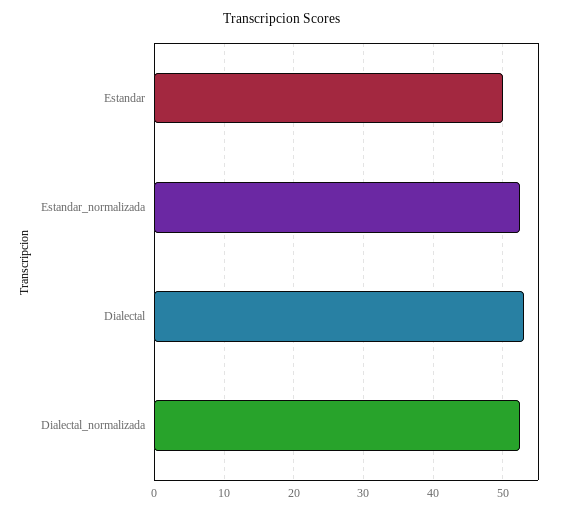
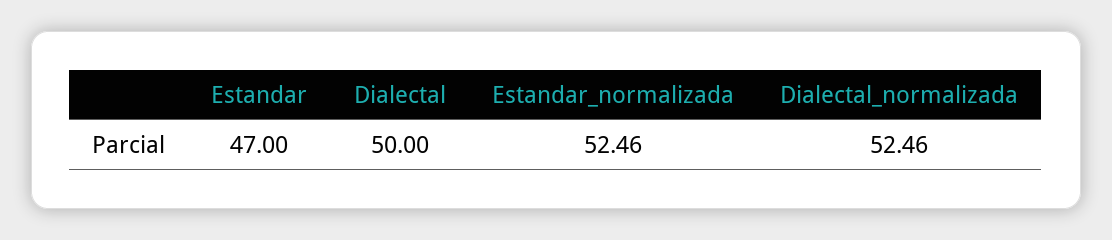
  {
-   "Estandar": 50,
+   "Estandar": 47,
    "Estandar_normalizada": 52.46,
-   "Dialectal": 53,
+   "Dialectal": 50,
    "Dialectal_normalizada": 52.46
  }

